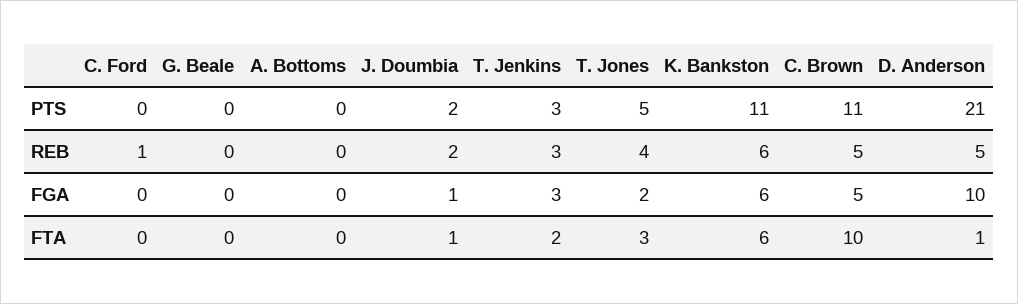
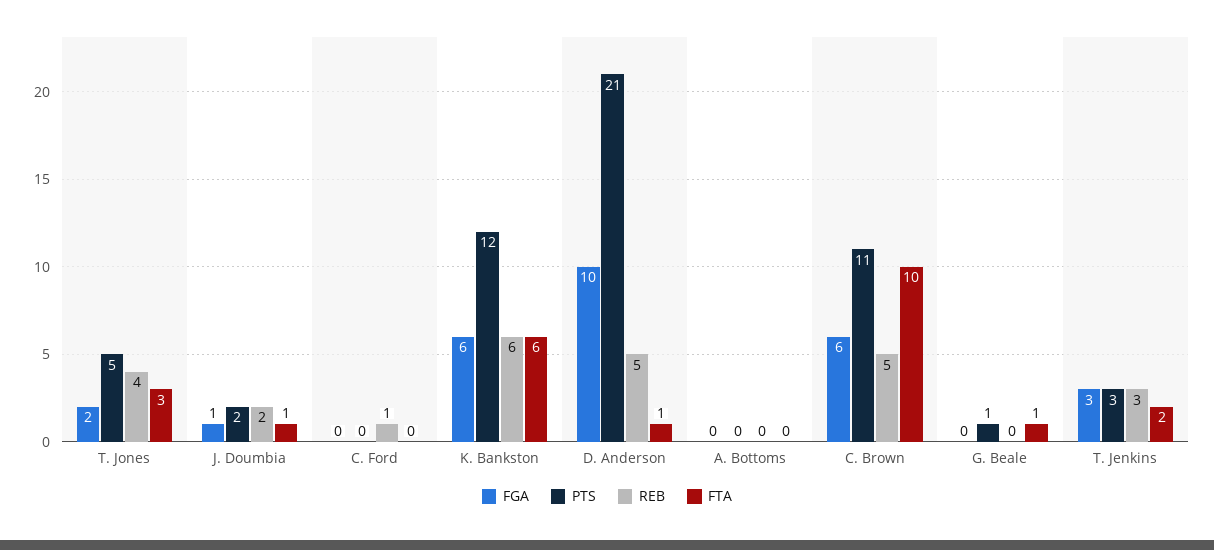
  {
    "PTS": {
      "C. Ford": 0,
-     "G. Beale": 0,
+     "G. Beale": 1,
      "A. Bottoms": 0,
      "J. Doumbia": 2,
      "T. Jenkins": 3,
      "T. Jones": 5,
-     "K. Bankston": 11,
+     "K. Bankston": 12,
      "C. Brown": 11,
      "D. Anderson": 21
    },
    "REB": {
      "C. Ford": 1,
      "G. Beale": 0,
      "A. Bottoms": 0,
      "J. Doumbia": 2,
      "T. Jenkins": 3,
      "T. Jones": 4,
      "K. Bankston": 6,
      "C. Brown": 5,
      "D. Anderson": 5
    },
    "FGA": {
      "C. Ford": 0,
      "G. Beale": 0,
      "A. Bottoms": 0,
      "J. Doumbia": 1,
      "T. Jenkins": 3,
      "T. Jones": 2,
      "K. Bankston": 6,
-     "C. Brown": 5,
+     "C. Brown": 6,
      "D. Anderson": 10
    },
    "FTA": {
      "C. Ford": 0,
-     "G. Beale": 0,
+     "G. Beale": 1,
      "A. Bottoms": 0,
      "J. Doumbia": 1,
      "T. Jenkins": 2,
      "T. Jones": 3,
      "K. Bankston": 6,
      "C. Brown": 10,
      "D. Anderson": 1
    }
  }

